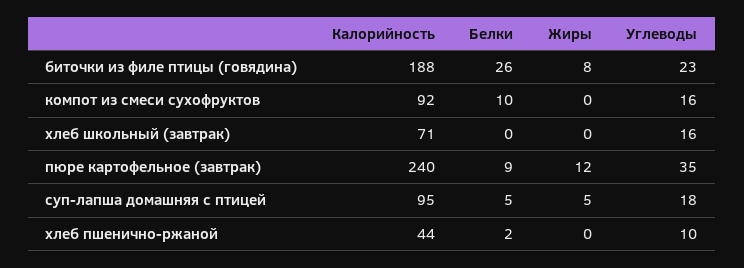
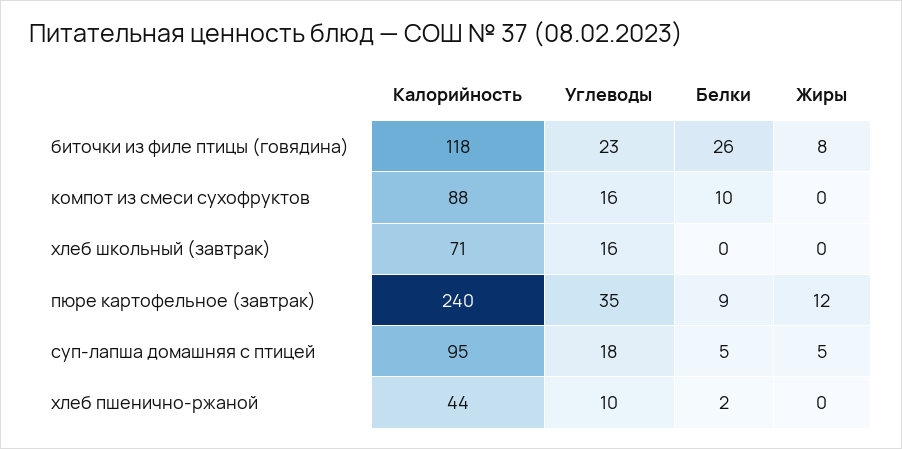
  {
    "Калорийность": {
-     "биточки из филе птицы (говядина)": 188,
+     "биточки из филе птицы (говядина)": 118,
-     "компот из смеси сухофруктов": 92,
+     "компот из смеси сухофруктов": 88,
      "хлеб школьный (завтрак)": 71,
      "пюре картофельное (завтрак)": 240,
      "суп-лапша домашняя с птицей": 95,
      "хлеб пшенично-ржаной": 44
    },
    "Белки": {
      "биточки из филе птицы (говядина)": 26,
      "компот из смеси сухофруктов": 10,
      "хлеб школьный (завтрак)": 0,
      "пюре картофельное (завтрак)": 9,
      "суп-лапша домашняя с птицей": 5,
      "хлеб пшенично-ржаной": 2
    },
    "Жиры": {
      "биточки из филе птицы (говядина)": 8,
      "компот из смеси сухофруктов": 0,
      "хлеб школьный (завтрак)": 0,
      "пюре картофельное (завтрак)": 12,
      "суп-лапша домашняя с птицей": 5,
      "хлеб пшенично-ржаной": 0
    },
    "Углеводы": {
      "биточки из филе птицы (говядина)": 23,
      "компот из смеси сухофруктов": 16,
      "хлеб школьный (завтрак)": 16,
      "пюре картофельное (завтрак)": 35,
      "суп-лапша домашняя с птицей": 18,
      "хлеб пшенично-ржаной": 10
    }
  }

